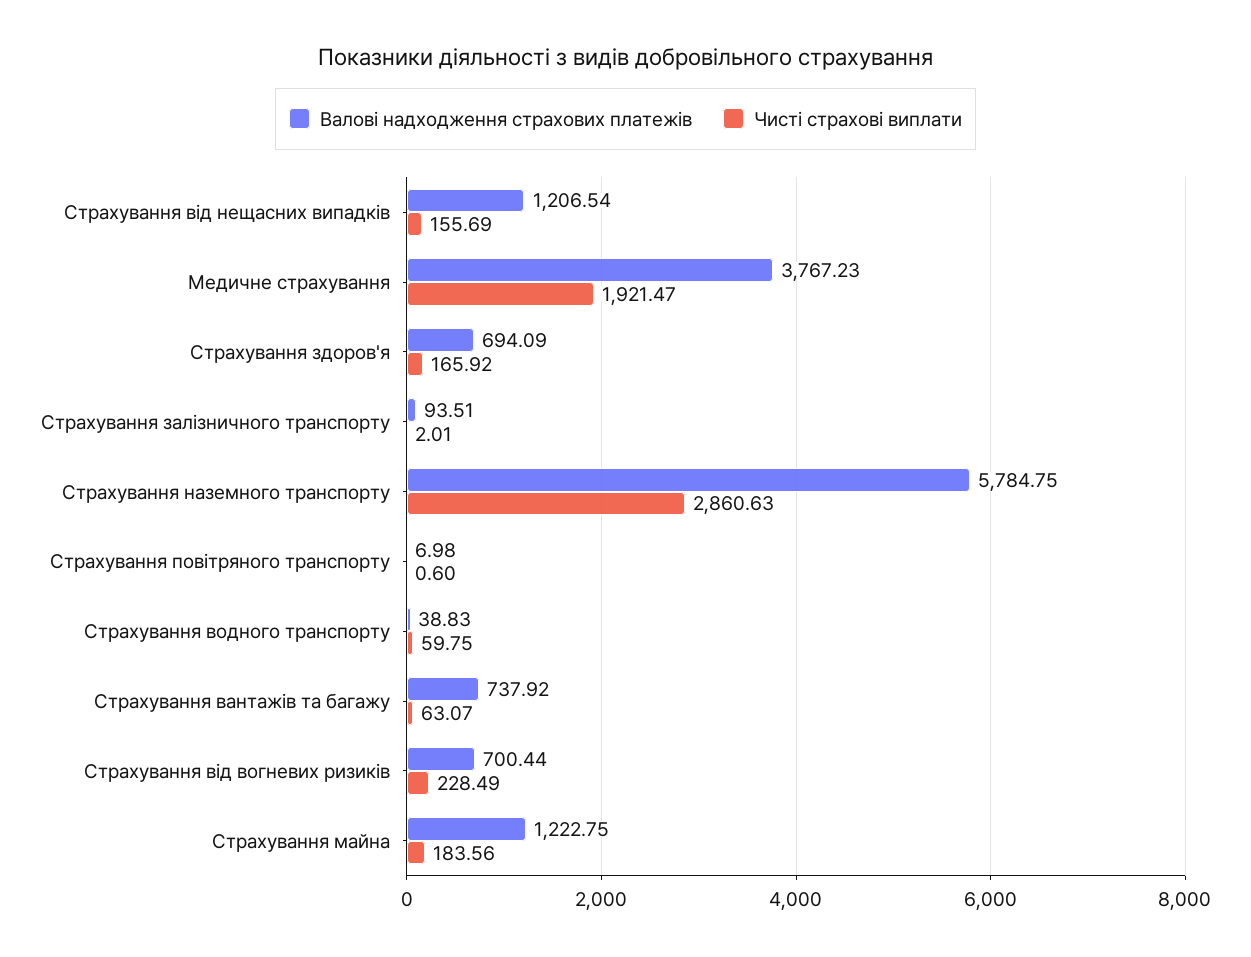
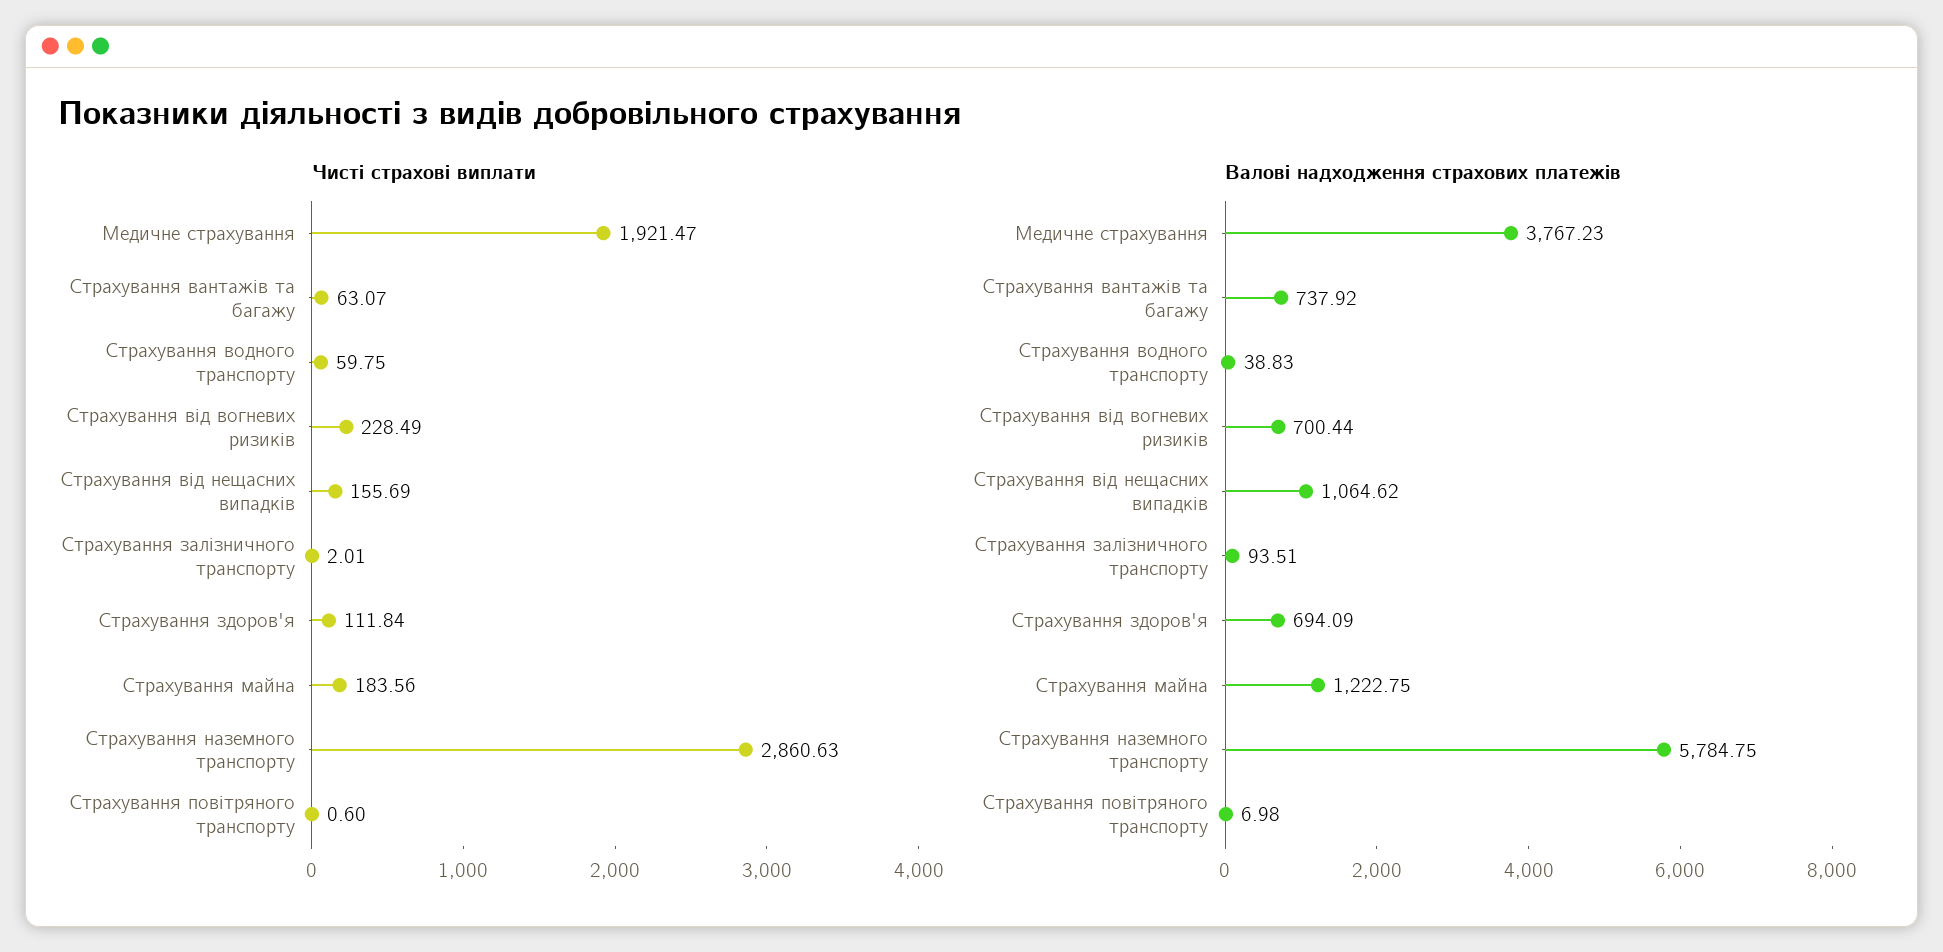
  {
    "Валові надходження страхових платежів": {
-     "Страхування від нещасних випадків": 1206.54,
+     "Страхування від нещасних випадків": 1064.62,
      "Медичне страхування": 3767.23,
      "Страхування здоров'я": 694.09,
      "Страхування залізничного транспорту": 93.51,
      "Страхування наземного транспорту": 5784.75,
      "Страхування повітряного транспорту": 6.98,
      "Страхування водного транспорту": 38.83,
      "Страхування вантажів та багажу": 737.92,
      "Страхування від вогневих ризиків": 700.44,
      "Страхування майна": 1222.75
    },
    "Чисті страхові виплати": {
      "Страхування від нещасних випадків": 155.69,
      "Медичне страхування": 1921.47,
-     "Страхування здоров'я": 165.92,
+     "Страхування здоров'я": 111.84,
      "Страхування залізничного транспорту": 2.01,
      "Страхування наземного транспорту": 2860.63,
      "Страхування повітряного транспорту": 0.6,
      "Страхування водного транспорту": 59.75,
      "Страхування вантажів та багажу": 63.07,
      "Страхування від вогневих ризиків": 228.49,
      "Страхування майна": 183.56
    }
  }

